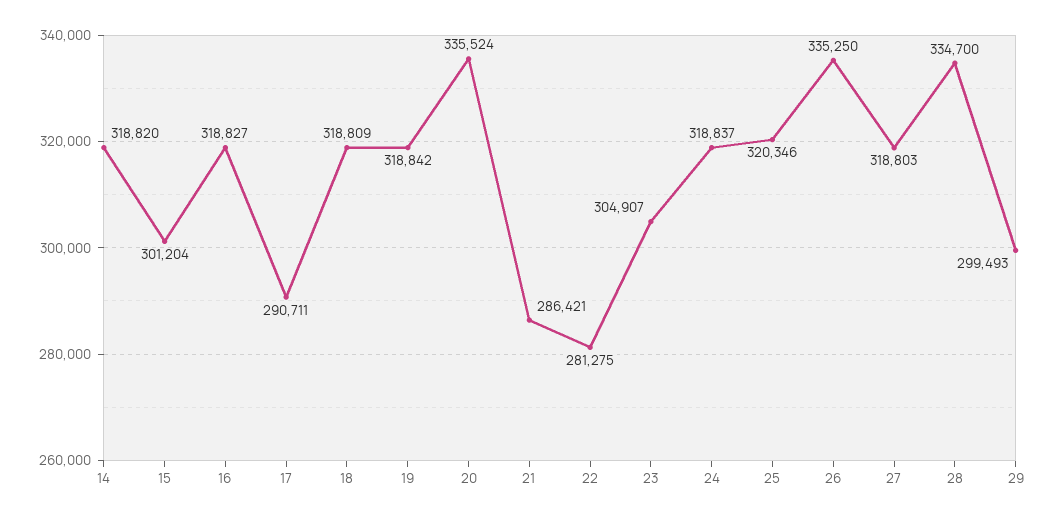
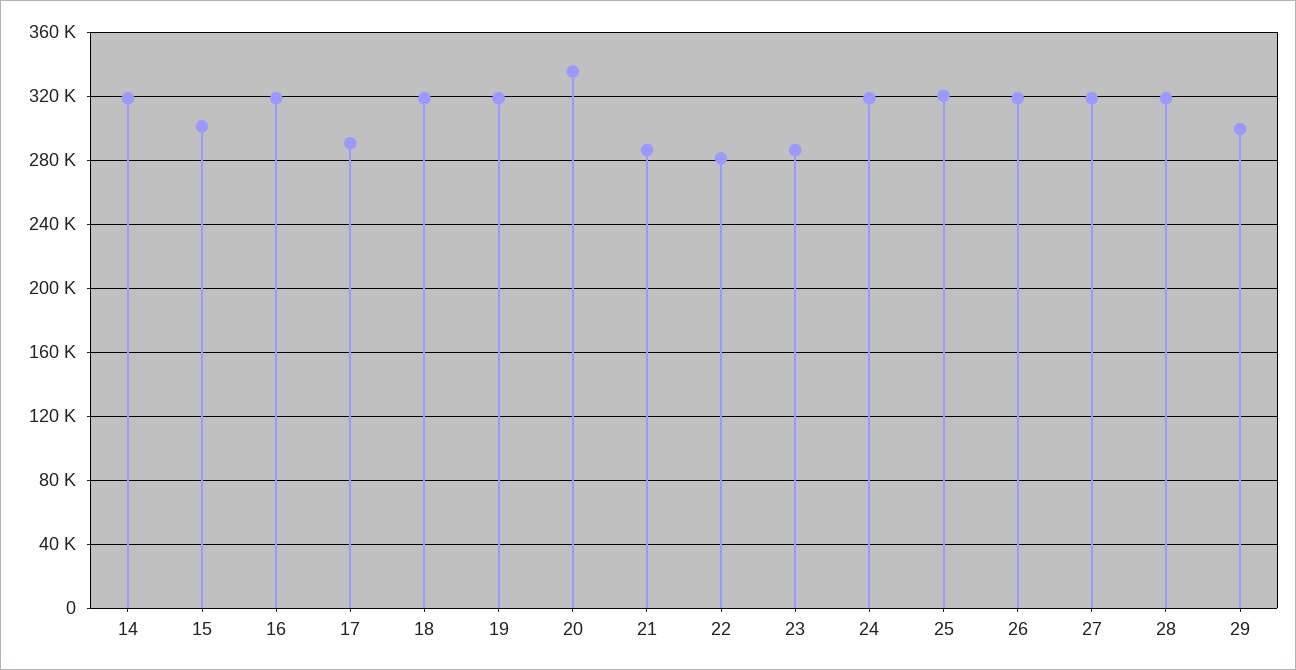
  {
    "14": 318820,
    "15": 301204,
    "16": 318827,
    "17": 290711,
    "18": 318809,
    "19": 318842,
    "20": 335524,
    "21": 286421,
    "22": 281275,
-   "23": 304907,
+   "23": 285000,
    "24": 318837,
    "25": 320346,
-   "26": 335250,
+   "26": 320000,
    "27": 318803,
-   "28": 334700,
+   "28": 320000,
    "29": 299493
  }

